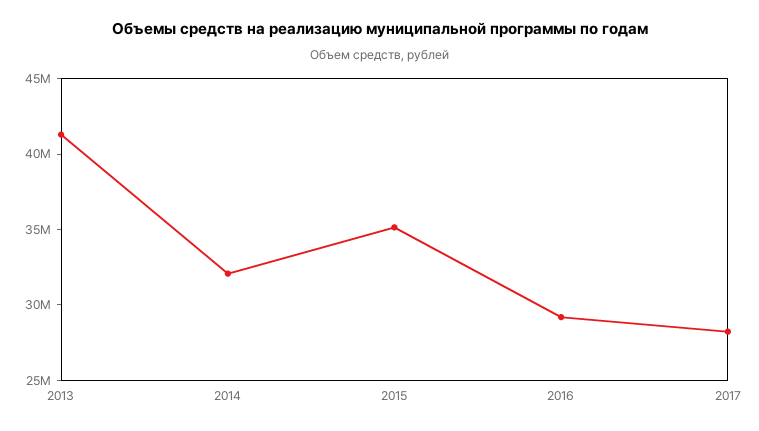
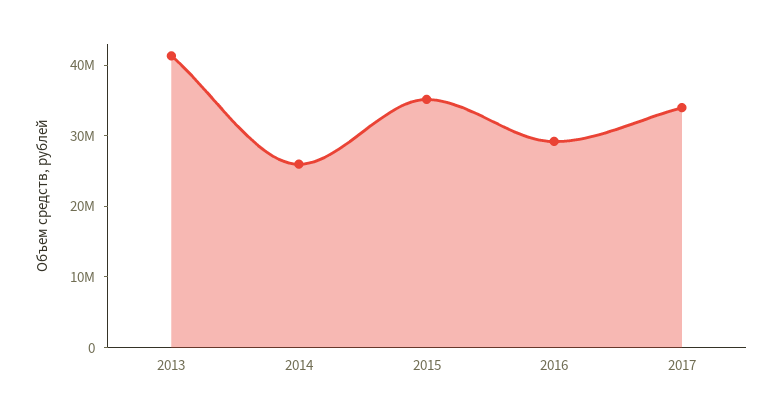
  {
    "2013": 41000000,
-   "2014": 32000000,
+   "2014": 26000000,
    "2015": 35000000,
    "2016": 29000000,
-   "2017": 28000000
+   "2017": 34000000
  }

